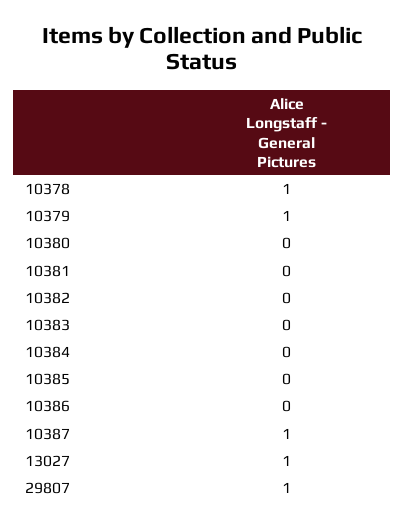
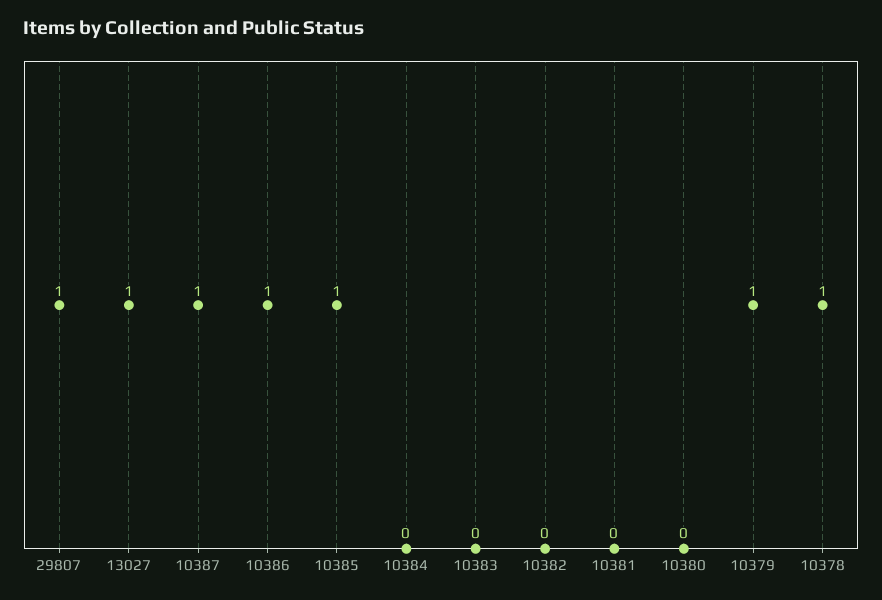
  {
    "10378": 1,
    "10379": 1,
    "10380": 0,
    "10381": 0,
    "10382": 0,
    "10383": 0,
    "10384": 0,
-   "10385": 0,
+   "10385": 1,
-   "10386": 0,
+   "10386": 1,
    "10387": 1,
    "13027": 1,
    "29807": 1
  }

